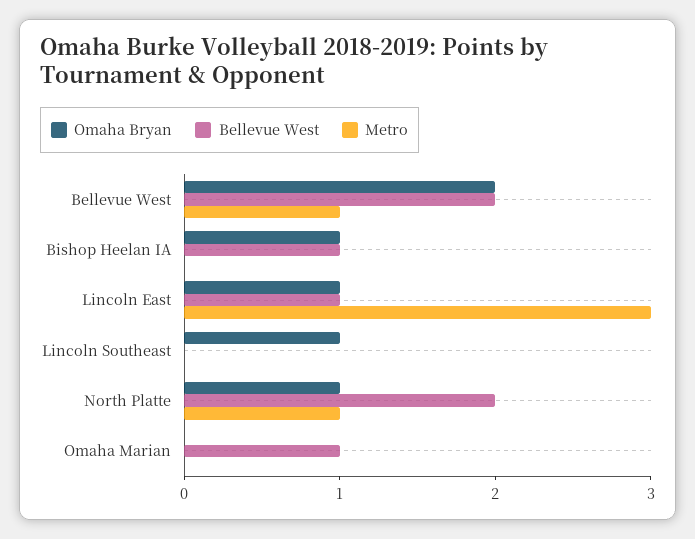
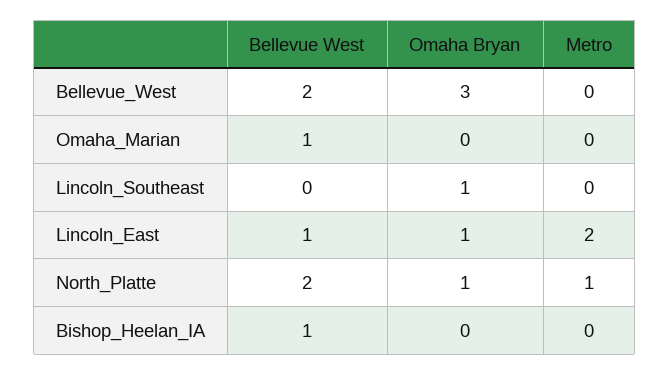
  {
    "Omaha Bryan": {
-     "Bellevue West": 2,
+     "Bellevue West": 3,
-     "Bishop Heelan IA": 1,
+     "Bishop Heelan IA": 0,
      "Lincoln East": 1,
      "Lincoln Southeast": 1,
      "North Platte": 1,
      "Omaha Marian": 0
    },
    "Bellevue West": {
      "Bellevue West": 2,
      "Bishop Heelan IA": 1,
      "Lincoln East": 1,
      "Lincoln Southeast": 0,
      "North Platte": 2,
      "Omaha Marian": 1
    },
    "Metro": {
-     "Bellevue West": 1,
+     "Bellevue West": 0,
      "Bishop Heelan IA": 0,
-     "Lincoln East": 3,
+     "Lincoln East": 2,
      "Lincoln Southeast": 0,
      "North Platte": 1,
      "Omaha Marian": 0
    }
  }

